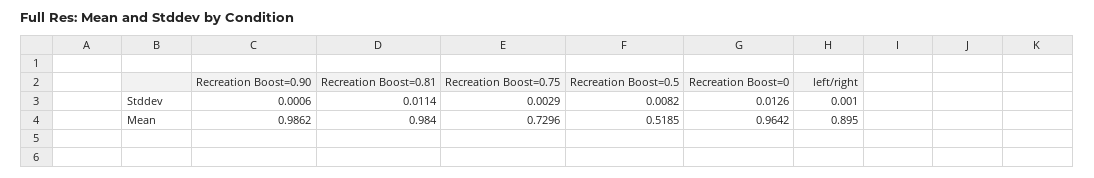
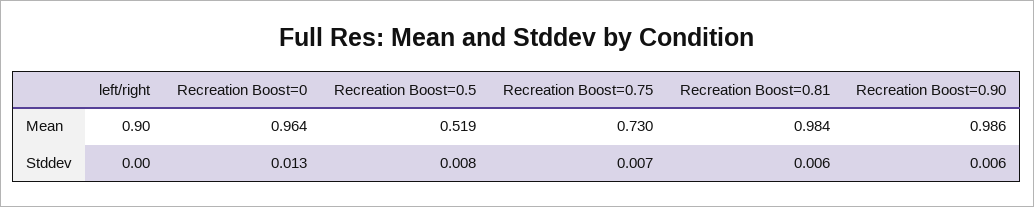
  {
    "Recreation Boost=0.90": {
-     "Stddev": 0.0006,
+     "Stddev": 0.006,
      "Mean": 0.9862
    },
    "Recreation Boost=0.81": {
-     "Stddev": 0.0114,
+     "Stddev": 0.006,
      "Mean": 0.984
    },
    "Recreation Boost=0.75": {
-     "Stddev": 0.0029,
+     "Stddev": 0.007,
      "Mean": 0.7296
    },
    "Recreation Boost=0.5": {
      "Stddev": 0.0082,
      "Mean": 0.5185
    },
    "Recreation Boost=0": {
      "Stddev": 0.0126,
      "Mean": 0.9642
    },
    "left/right": {
      "Stddev": 0.001,
      "Mean": 0.895
    }
  }

